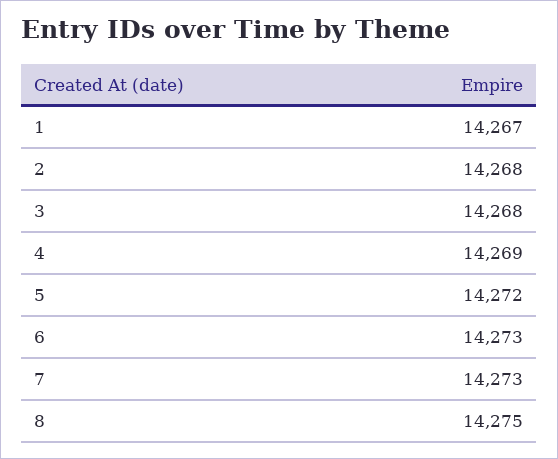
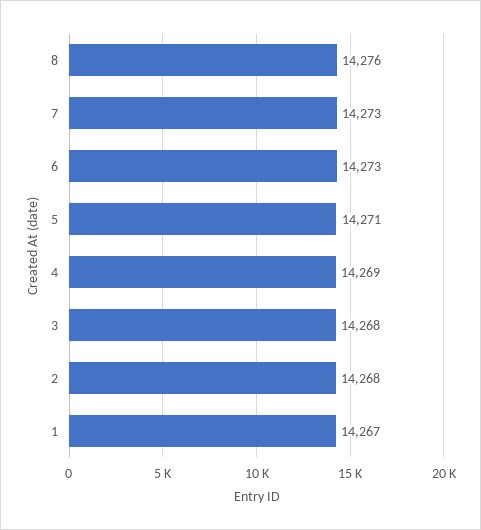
  {
    "1": 14267,
    "2": 14268,
    "3": 14268,
    "4": 14269,
-   "5": 14272,
+   "5": 14271,
    "6": 14273,
    "7": 14273,
-   "8": 14275
+   "8": 14276
  }

